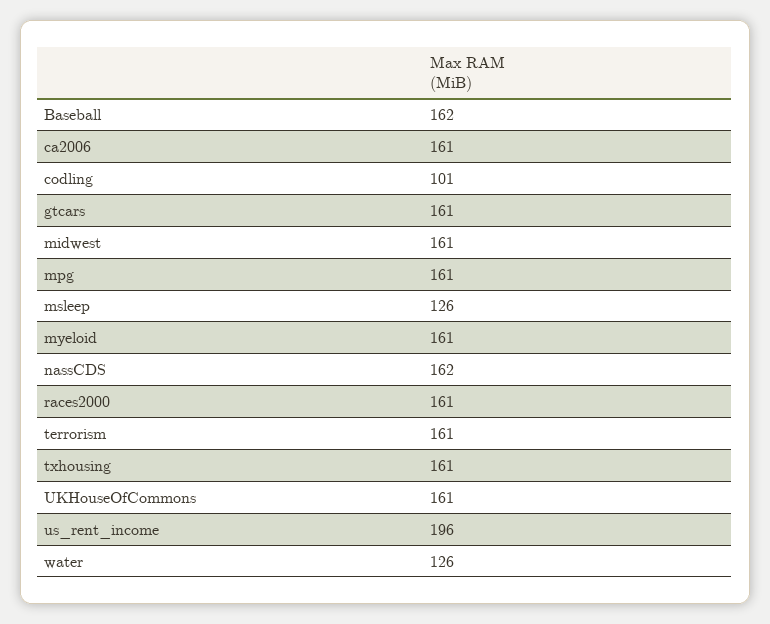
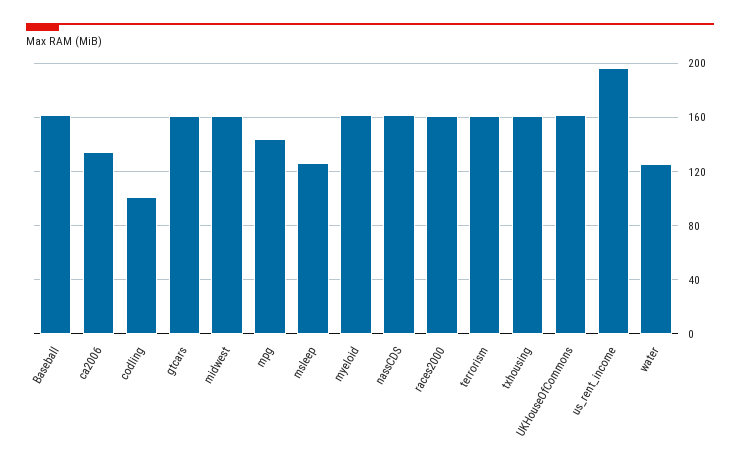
  {
    "Baseball": 162,
-   "ca2006": 161,
+   "ca2006": 135,
    "codling": 101,
    "gtcars": 161,
    "midwest": 161,
-   "mpg": 161,
+   "mpg": 145,
    "msleep": 126,
    "myeloid": 161,
    "nassCDS": 162,
    "races2000": 161,
    "terrorism": 161,
    "txhousing": 161,
    "UKHouseOfCommons": 161,
    "us_rent_income": 196,
    "water": 126
  }

